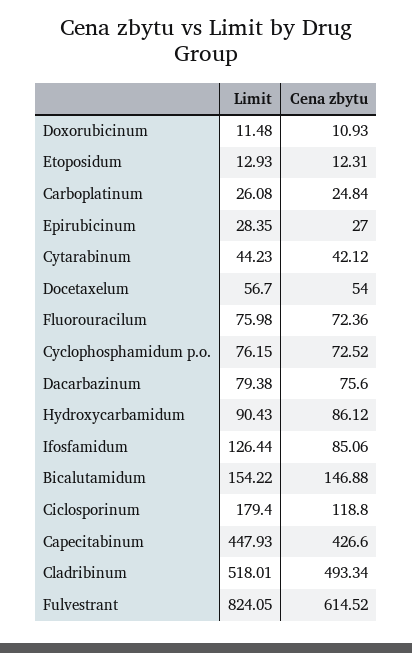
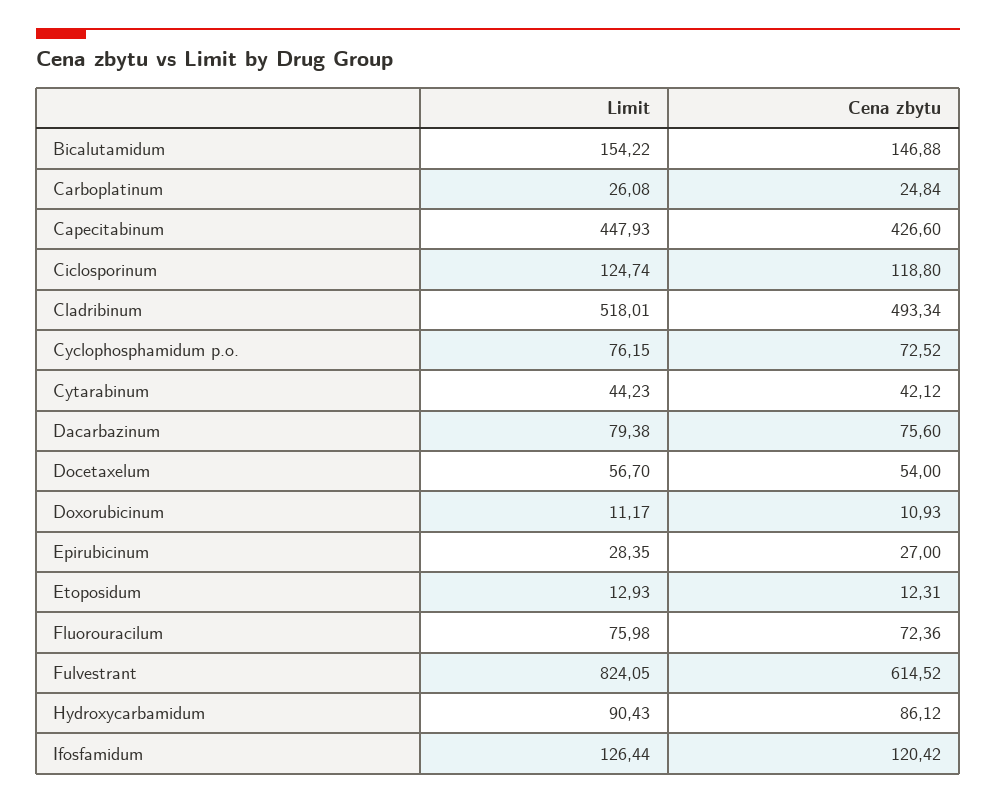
  {
    "Limit": {
-     "Doxorubicinum": 11.48,
+     "Doxorubicinum": 11.17,
      "Etoposidum": 12.93,
      "Carboplatinum": 26.08,
      "Epirubicinum": 28.35,
      "Cytarabinum": 44.23,
      "Docetaxelum": 56.7,
      "Fluorouracilum": 75.98,
      "Cyclophosphamidum p.o.": 76.15,
      "Dacarbazinum": 79.38,
      "Hydroxycarbamidum": 90.43,
      "Ifosfamidum": 126.44,
      "Bicalutamidum": 154.22,
-     "Ciclosporinum": 179.4,
+     "Ciclosporinum": 124.74,
      "Capecitabinum": 447.93,
      "Cladribinum": 518.01,
      "Fulvestrant": 824.05
    },
    "Cena zbytu": {
      "Doxorubicinum": 10.93,
      "Etoposidum": 12.31,
      "Carboplatinum": 24.84,
      "Epirubicinum": 27,
      "Cytarabinum": 42.12,
      "Docetaxelum": 54,
      "Fluorouracilum": 72.36,
      "Cyclophosphamidum p.o.": 72.52,
      "Dacarbazinum": 75.6,
      "Hydroxycarbamidum": 86.12,
-     "Ifosfamidum": 85.06,
+     "Ifosfamidum": 120.42,
      "Bicalutamidum": 146.88,
      "Ciclosporinum": 118.8,
      "Capecitabinum": 426.6,
      "Cladribinum": 493.34,
      "Fulvestrant": 614.52
    }
  }

